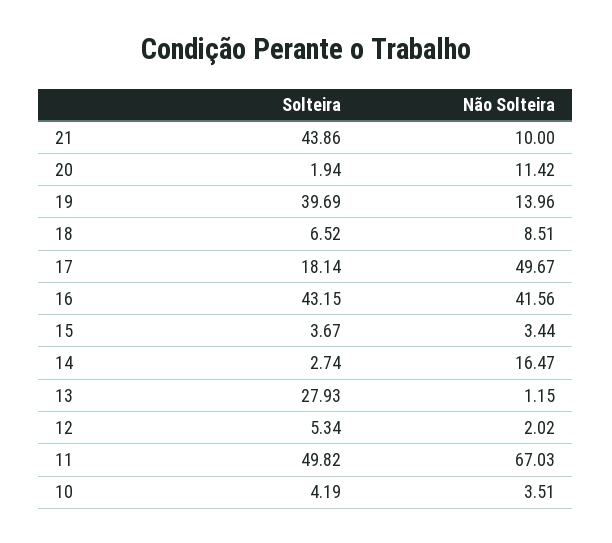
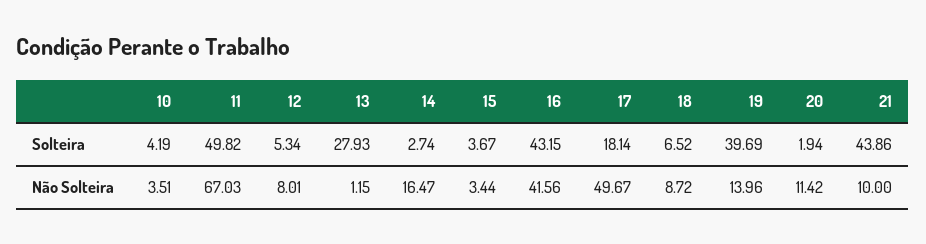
  {
    "Solteira": {
      "21": 43.86,
      "20": 1.94,
      "19": 39.69,
      "18": 6.52,
      "17": 18.14,
      "16": 43.15,
      "15": 3.67,
      "14": 2.74,
      "13": 27.93,
      "12": 5.34,
      "11": 49.82,
      "10": 4.19
    },
    "Não Solteira": {
      "21": 10,
      "20": 11.42,
      "19": 13.96,
-     "18": 8.51,
+     "18": 8.72,
      "17": 49.67,
      "16": 41.56,
      "15": 3.44,
      "14": 16.47,
      "13": 1.15,
-     "12": 2.02,
+     "12": 8.01,
      "11": 67.03,
      "10": 3.51
    }
  }

